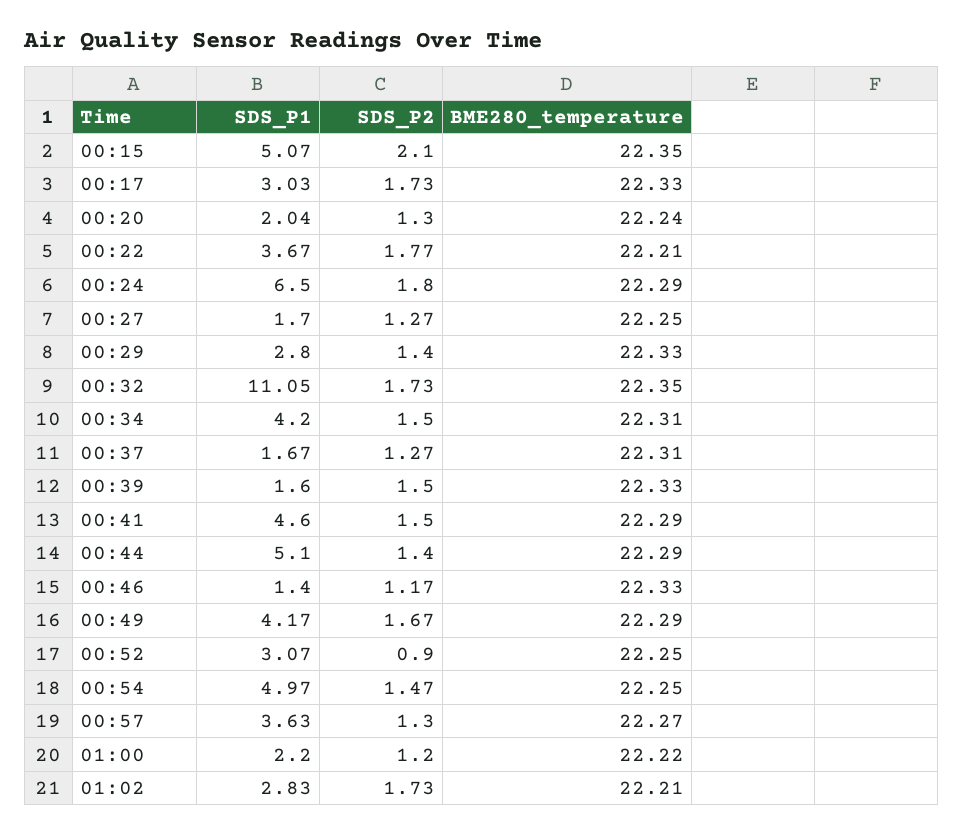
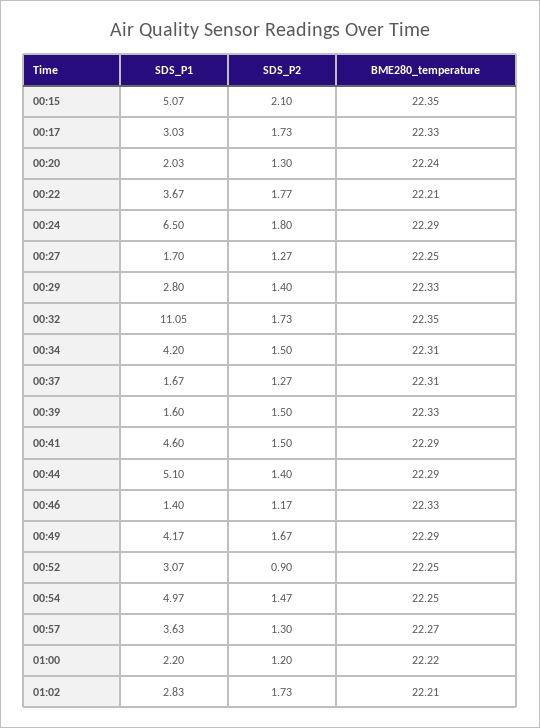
  {
    "SDS_P1": {
      "00:15": 5.07,
      "00:17": 3.03,
-     "00:20": 2.04,
+     "00:20": 2.03,
      "00:22": 3.67,
      "00:24": 6.5,
      "00:27": 1.7,
      "00:29": 2.8,
      "00:32": 11.05,
      "00:34": 4.2,
      "00:37": 1.67,
      "00:39": 1.6,
      "00:41": 4.6,
      "00:44": 5.1,
      "00:46": 1.4,
      "00:49": 4.17,
      "00:52": 3.07,
      "00:54": 4.97,
      "00:57": 3.63,
      "01:00": 2.2,
      "01:02": 2.83
    },
    "SDS_P2": {
      "00:15": 2.1,
      "00:17": 1.73,
      "00:20": 1.3,
      "00:22": 1.77,
      "00:24": 1.8,
      "00:27": 1.27,
      "00:29": 1.4,
      "00:32": 1.73,
      "00:34": 1.5,
      "00:37": 1.27,
      "00:39": 1.5,
      "00:41": 1.5,
      "00:44": 1.4,
      "00:46": 1.17,
      "00:49": 1.67,
      "00:52": 0.9,
      "00:54": 1.47,
      "00:57": 1.3,
      "01:00": 1.2,
      "01:02": 1.73
    },
    "BME280_temperature": {
      "00:15": 22.35,
      "00:17": 22.33,
      "00:20": 22.24,
      "00:22": 22.21,
      "00:24": 22.29,
      "00:27": 22.25,
      "00:29": 22.33,
      "00:32": 22.35,
      "00:34": 22.31,
      "00:37": 22.31,
      "00:39": 22.33,
      "00:41": 22.29,
      "00:44": 22.29,
      "00:46": 22.33,
      "00:49": 22.29,
      "00:52": 22.25,
      "00:54": 22.25,
      "00:57": 22.27,
      "01:00": 22.22,
      "01:02": 22.21
    }
  }

